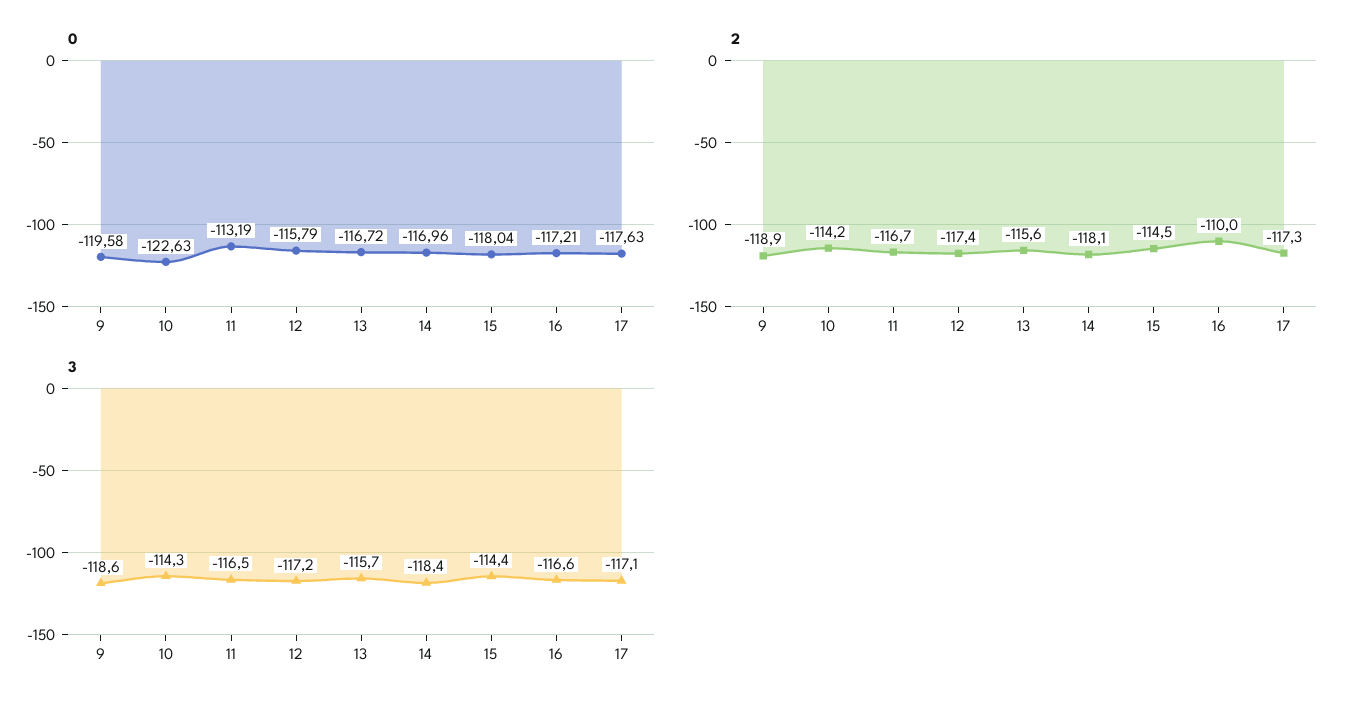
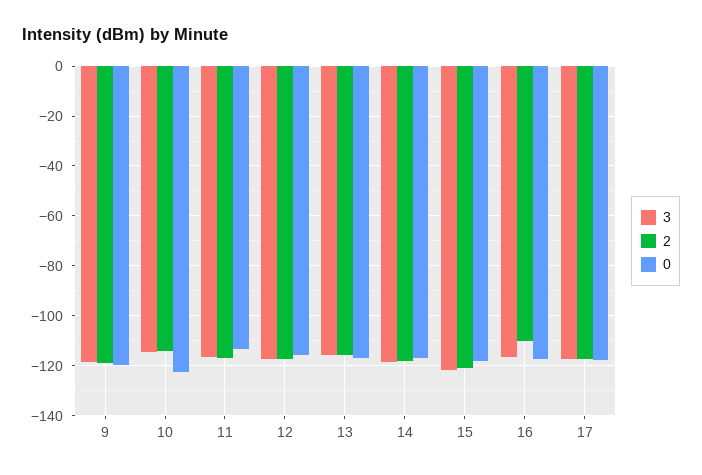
  {
    "0": {
      "9": -119.58,
      "10": -122.63,
      "11": -113.19,
      "12": -115.79,
      "13": -116.72,
      "14": -116.96,
      "15": -118.04,
      "16": -117.21,
      "17": -117.63
    },
    "2": {
      "9": -118.9,
      "10": -114.2,
      "11": -116.7,
      "12": -117.4,
      "13": -115.6,
      "14": -118.1,
-     "15": -114.5,
+     "15": -120,
      "16": -110,
      "17": -117.3
    },
    "3": {
      "9": -118.6,
      "10": -114.3,
      "11": -116.5,
      "12": -117.2,
      "13": -115.7,
      "14": -118.4,
-     "15": -114.4,
+     "15": -122.5,
      "16": -116.6,
      "17": -117.1
    }
  }

